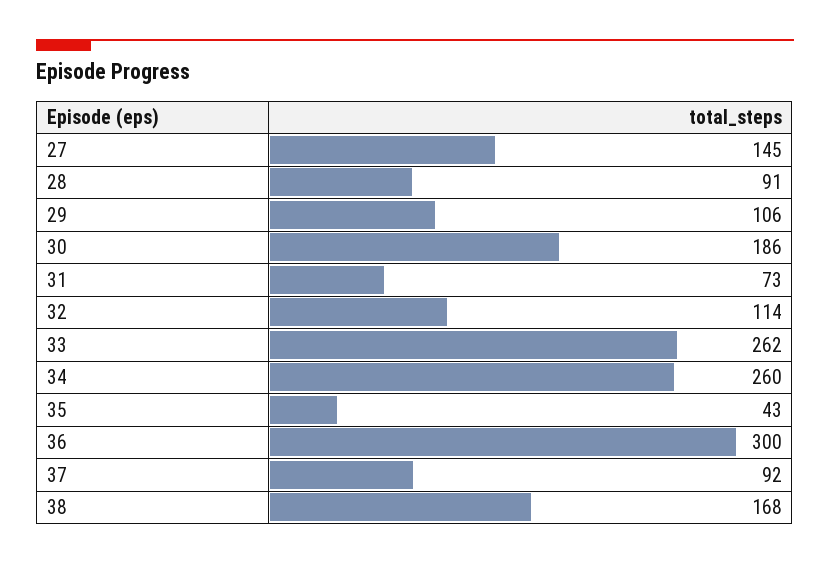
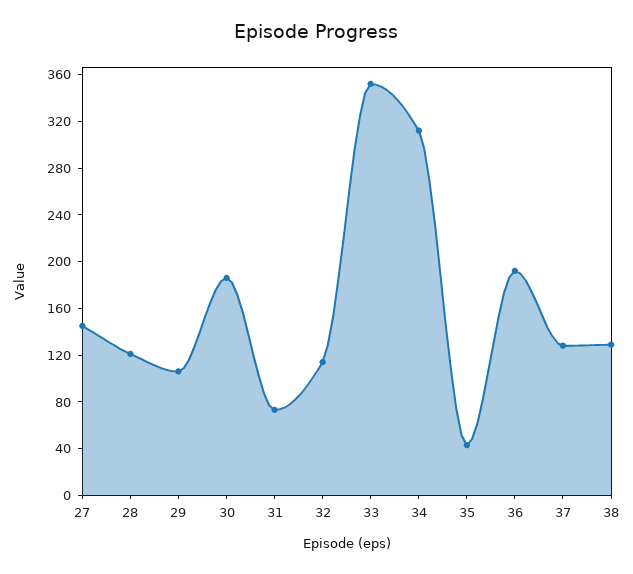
  {
    "27": 145,
-   "28": 91,
+   "28": 120,
    "29": 106,
    "30": 186,
    "31": 73,
    "32": 114,
-   "33": 262,
+   "33": 350,
-   "34": 260,
+   "34": 310,
    "35": 43,
-   "36": 300,
+   "36": 190,
-   "37": 92,
+   "37": 130,
-   "38": 168
+   "38": 130
  }

